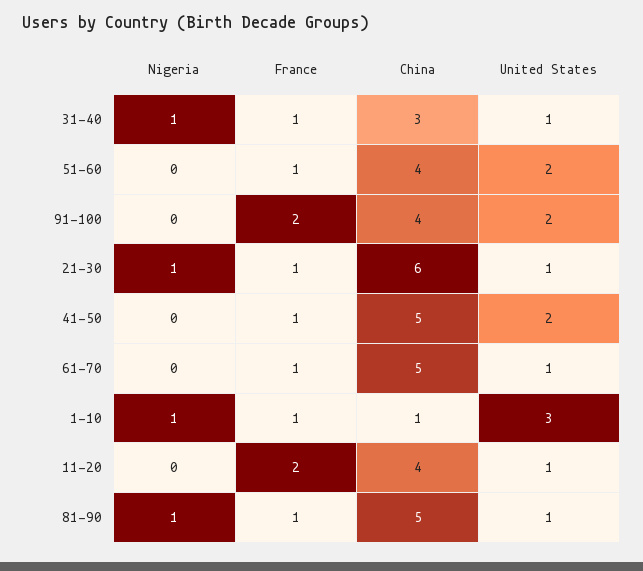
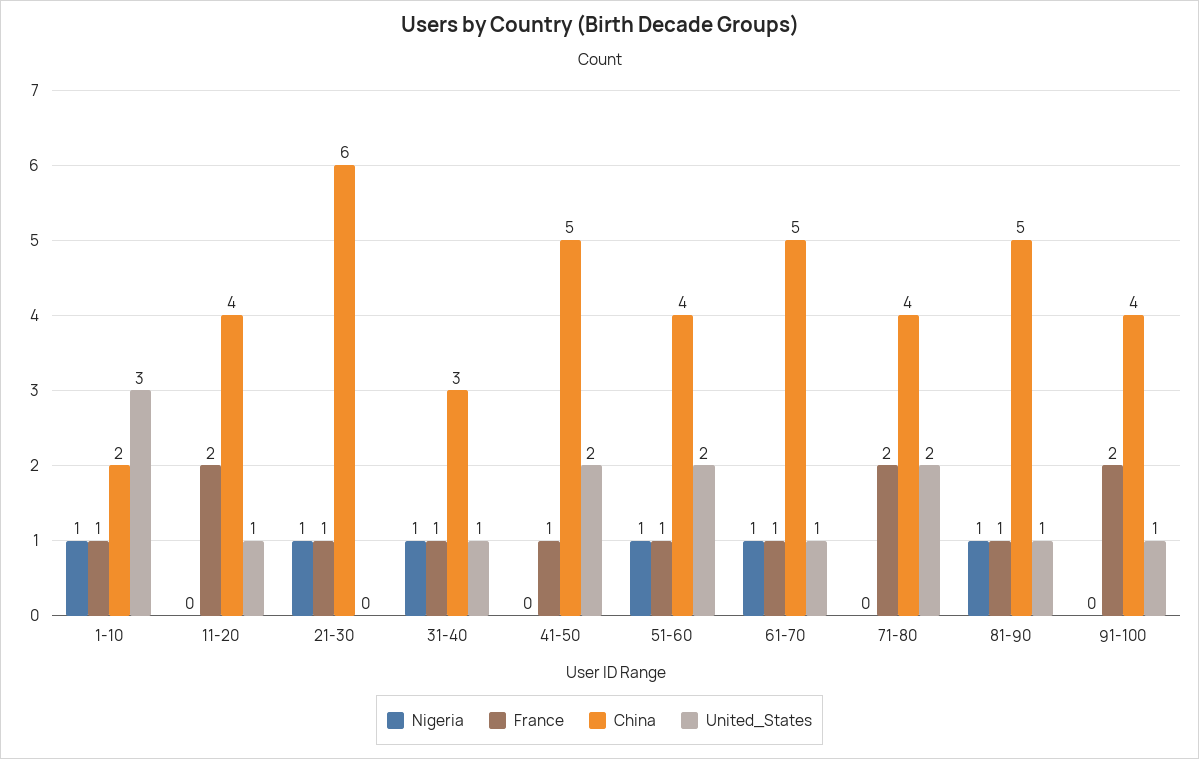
  {
    "Nigeria": {
      "31-40": 1,
-     "51-60": 0,
+     "51-60": 1,
      "91-100": 0,
      "21-30": 1,
      "41-50": 0,
-     "61-70": 0,
+     "61-70": 1,
      "1-10": 1,
      "11-20": 0,
-     "81-90": 1
+     "81-90": 1,
+     "71-80": 0
    },
    "France": {
      "31-40": 1,
      "51-60": 1,
      "91-100": 2,
      "21-30": 1,
      "41-50": 1,
      "61-70": 1,
      "1-10": 1,
      "11-20": 2,
-     "81-90": 1
+     "81-90": 1,
+     "71-80": 2
    },
    "China": {
      "31-40": 3,
      "51-60": 4,
      "91-100": 4,
      "21-30": 6,
      "41-50": 5,
      "61-70": 5,
-     "1-10": 1,
+     "1-10": 2,
      "11-20": 4,
-     "81-90": 5
+     "81-90": 5,
+     "71-80": 4
    },
    "United States": {
      "31-40": 1,
      "51-60": 2,
-     "91-100": 2,
+     "91-100": 1,
-     "21-30": 1,
+     "21-30": 0,
      "41-50": 2,
      "61-70": 1,
      "1-10": 3,
      "11-20": 1,
-     "81-90": 1
+     "81-90": 1,
+     "71-80": 2
    }
  }

